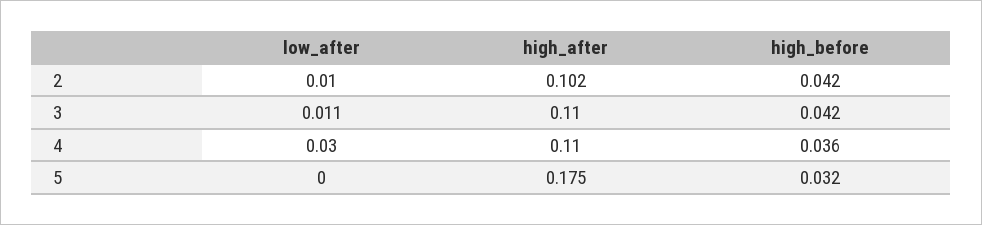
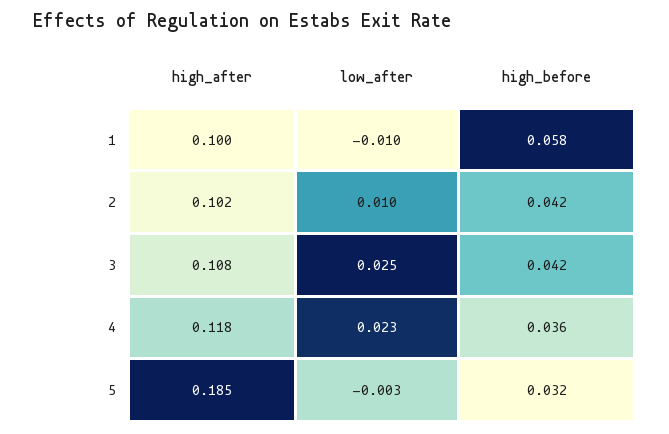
  {
    "low_after": {
      "2": 0.01,
-     "3": 0.011,
+     "3": 0.025,
-     "4": 0.03,
+     "4": 0.023,
-     "5": 0
+     "5": -0.003,
+     "1": -0.01
    },
    "high_after": {
      "2": 0.102,
-     "3": 0.11,
+     "3": 0.108,
-     "4": 0.11,
+     "4": 0.118,
-     "5": 0.175
+     "5": 0.185,
+     "1": 0.1
    },
    "high_before": {
      "2": 0.042,
      "3": 0.042,
      "4": 0.036,
-     "5": 0.032
+     "5": 0.032,
+     "1": 0.058
    }
  }

